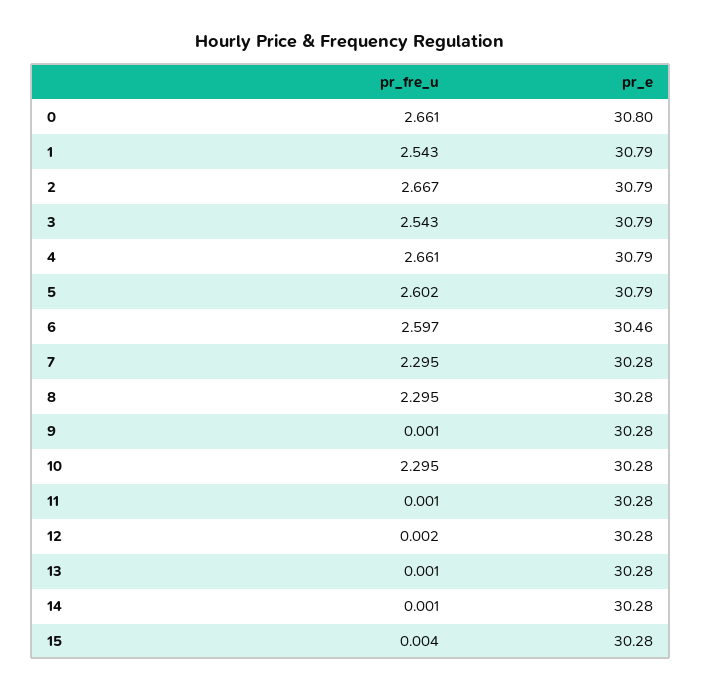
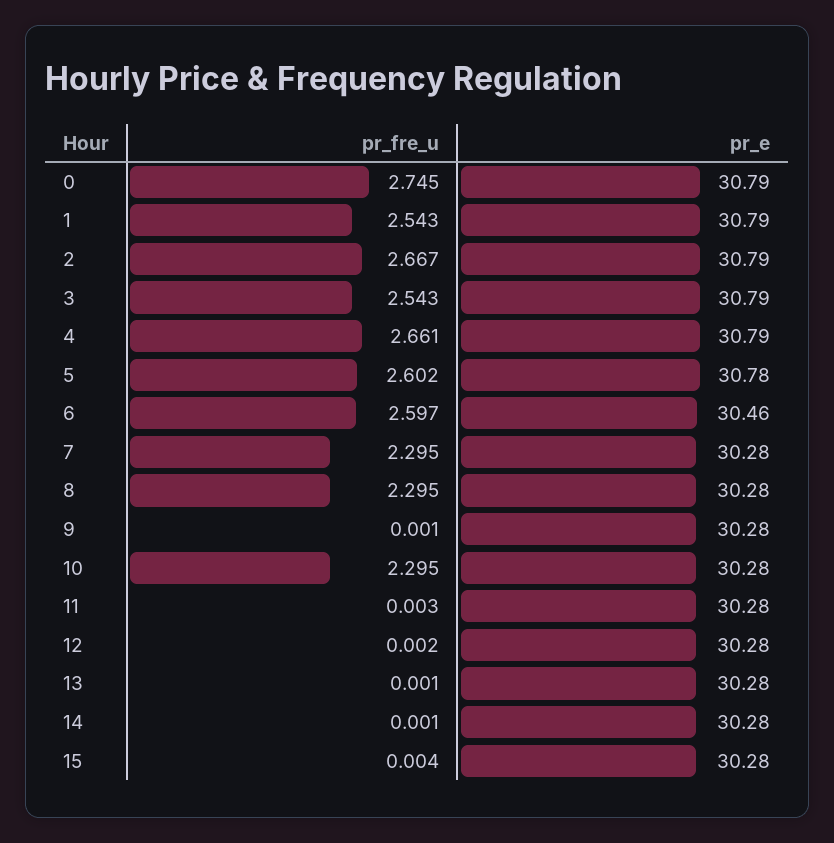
  {
    "pr_fre_u": {
-     "0": 2.661,
+     "0": 2.745,
      "1": 2.543,
      "2": 2.667,
      "3": 2.543,
      "4": 2.661,
      "5": 2.602,
      "6": 2.597,
      "7": 2.295,
      "8": 2.295,
      "9": 0.001,
      "10": 2.295,
-     "11": 0.001,
+     "11": 0.003,
      "12": 0.002,
      "13": 0.001,
      "14": 0.001,
      "15": 0.004
    },
    "pr_e": {
-     "0": 30.8,
+     "0": 30.79,
      "1": 30.79,
      "2": 30.79,
      "3": 30.79,
      "4": 30.79,
-     "5": 30.79,
+     "5": 30.78,
      "6": 30.46,
      "7": 30.28,
      "8": 30.28,
      "9": 30.28,
      "10": 30.28,
      "11": 30.28,
      "12": 30.28,
      "13": 30.28,
      "14": 30.28,
      "15": 30.28
    }
  }

